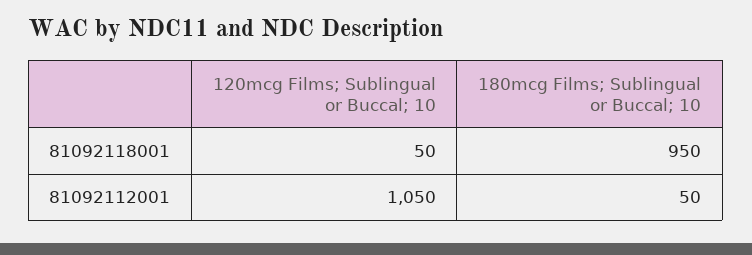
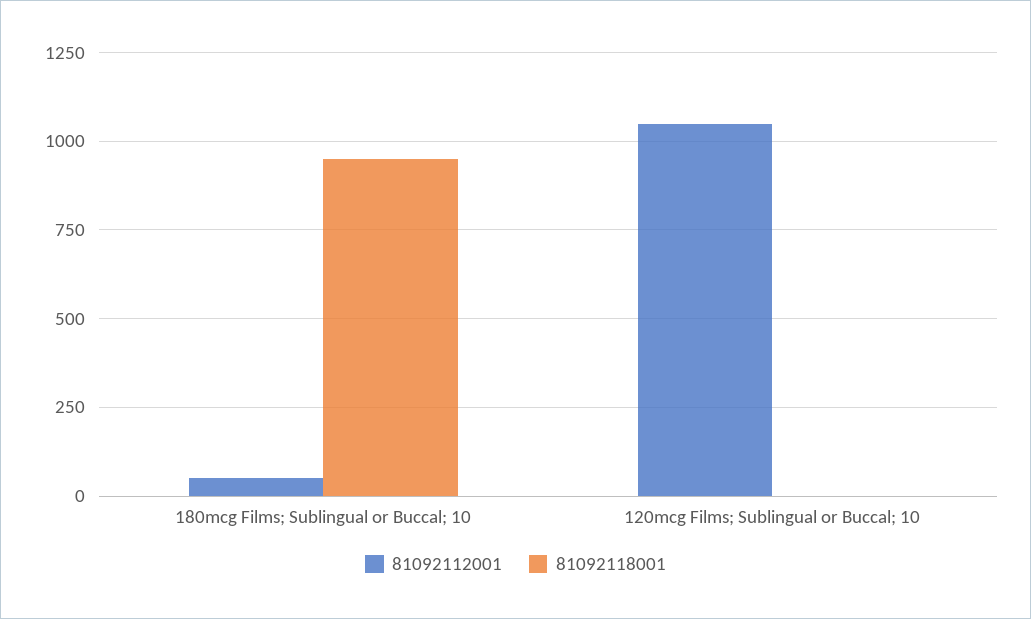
  {
    "81092118001": {
-     "120mcg Films; Sublingual or Buccal; 10": 50,
+     "120mcg Films; Sublingual or Buccal; 10": 0,
      "180mcg Films; Sublingual or Buccal; 10": 950
    },
    "81092112001": {
      "120mcg Films; Sublingual or Buccal; 10": 1050,
      "180mcg Films; Sublingual or Buccal; 10": 50
    }
  }

